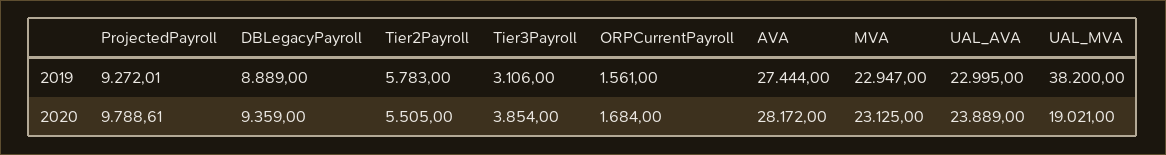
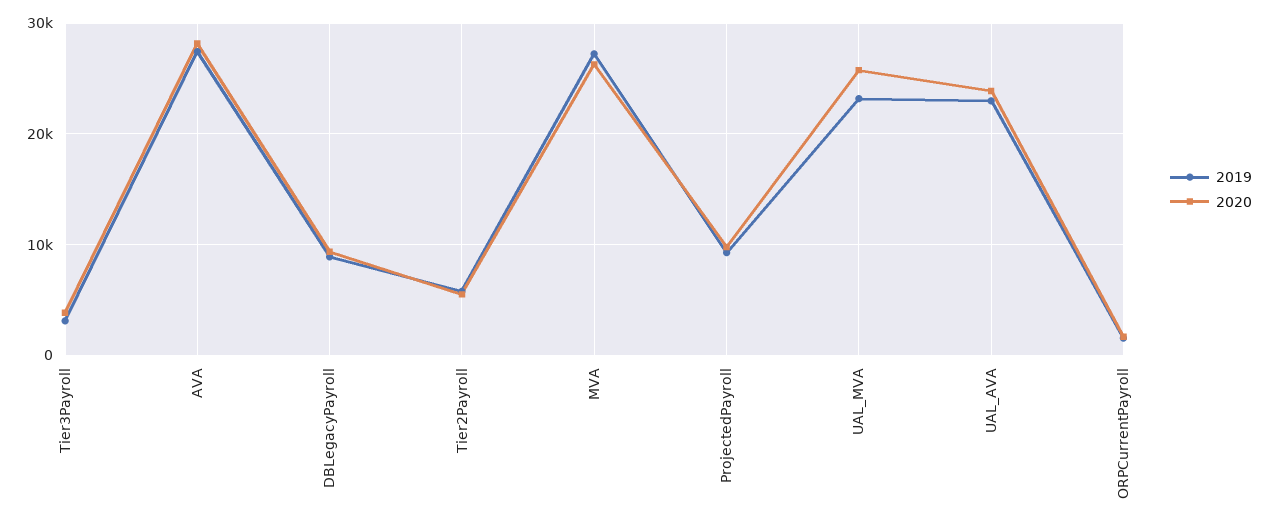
  {
    "2019": {
      "ProjectedPayroll": 9272.01,
      "DBLegacyPayroll": 8889,
      "Tier2Payroll": 5783,
      "Tier3Payroll": 3106,
      "ORPCurrentPayroll": 1561,
      "AVA": 27444,
-     "MVA": 22947,
+     "MVA": 27000,
      "UAL_AVA": 22995,
-     "UAL_MVA": 38200
+     "UAL_MVA": 23000
    },
    "2020": {
      "ProjectedPayroll": 9788.61,
      "DBLegacyPayroll": 9359,
      "Tier2Payroll": 5505,
      "Tier3Payroll": 3854,
      "ORPCurrentPayroll": 1684,
      "AVA": 28172,
-     "MVA": 23125,
+     "MVA": 26000,
      "UAL_AVA": 23889,
-     "UAL_MVA": 19021
+     "UAL_MVA": 26000
    }
  }

